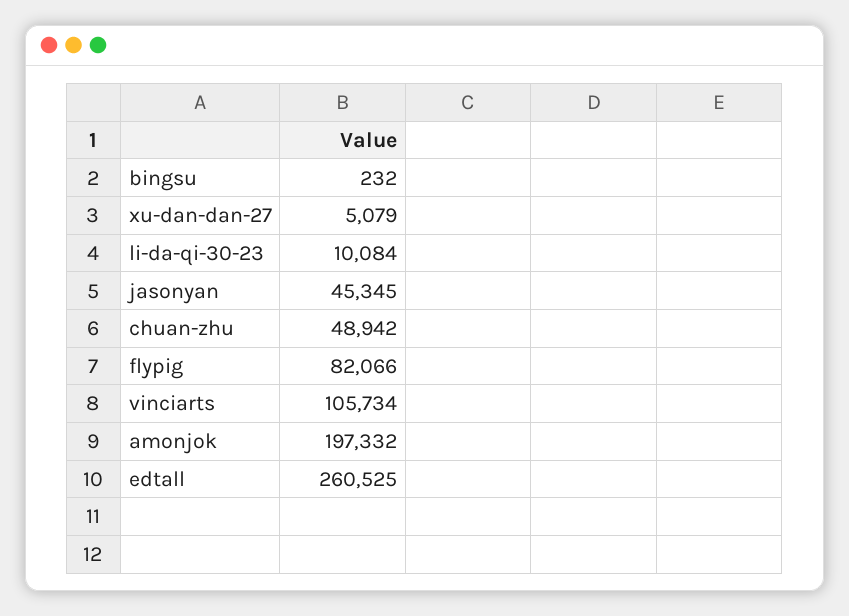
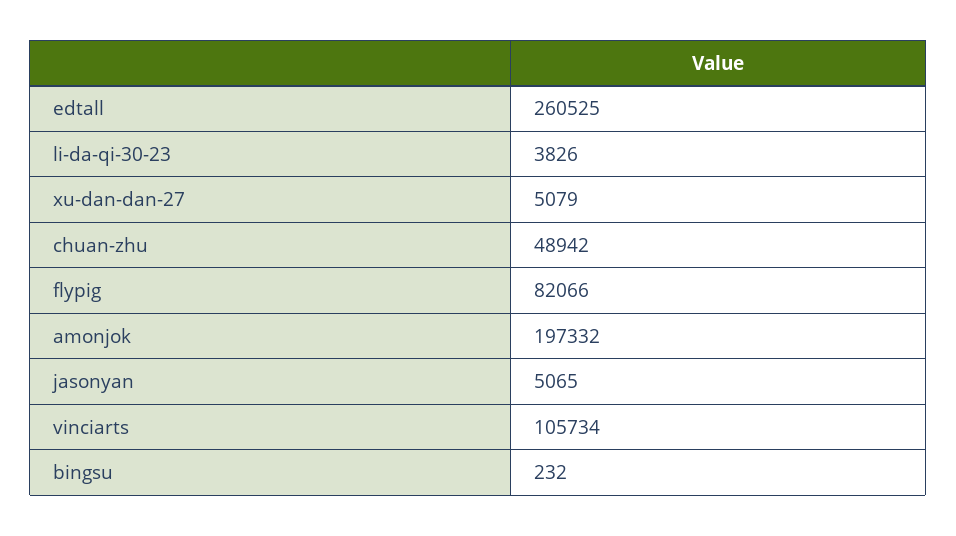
  {
    "bingsu": 232,
    "xu-dan-dan-27": 5079,
-   "li-da-qi-30-23": 10084,
+   "li-da-qi-30-23": 3826,
-   "jasonyan": 45345,
+   "jasonyan": 5065,
    "chuan-zhu": 48942,
    "flypig": 82066,
    "vinciarts": 105734,
    "amonjok": 197332,
    "edtall": 260525
  }

